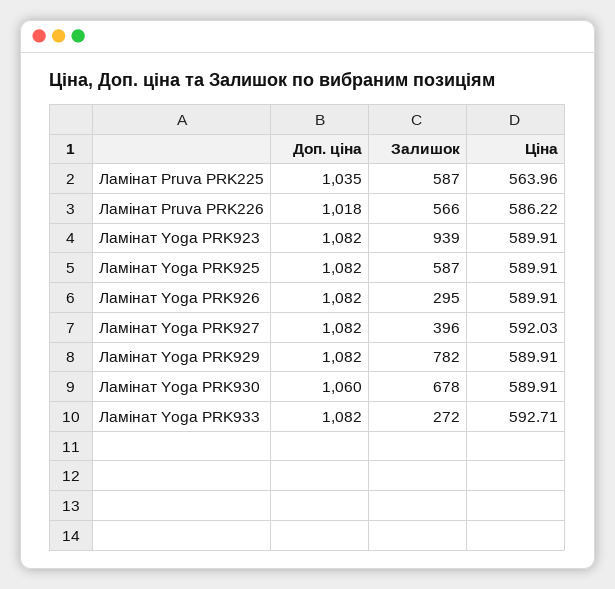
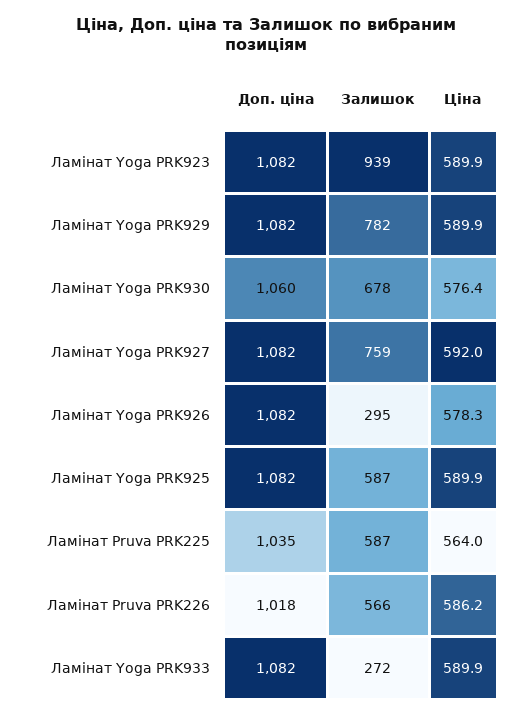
  {
    "Доп. ціна": {
      "Ламінат Pruva PRK225": 1035,
      "Ламінат Pruva PRK226": 1018,
      "Ламінат Yoga PRK923": 1082,
      "Ламінат Yoga PRK925": 1082,
      "Ламінат Yoga PRK926": 1082,
      "Ламінат Yoga PRK927": 1082,
      "Ламінат Yoga PRK929": 1082,
      "Ламінат Yoga PRK930": 1060,
      "Ламінат Yoga PRK933": 1082
    },
    "Залишок": {
      "Ламінат Pruva PRK225": 587,
      "Ламінат Pruva PRK226": 566,
      "Ламінат Yoga PRK923": 939,
      "Ламінат Yoga PRK925": 587,
      "Ламінат Yoga PRK926": 295,
-     "Ламінат Yoga PRK927": 396,
+     "Ламінат Yoga PRK927": 759,
      "Ламінат Yoga PRK929": 782,
      "Ламінат Yoga PRK930": 678,
      "Ламінат Yoga PRK933": 272
    },
    "Ціна": {
      "Ламінат Pruva PRK225": 563.96,
      "Ламінат Pruva PRK226": 586.22,
      "Ламінат Yoga PRK923": 589.91,
      "Ламінат Yoga PRK925": 589.91,
-     "Ламінат Yoga PRK926": 589.91,
+     "Ламінат Yoga PRK926": 578.3,
      "Ламінат Yoga PRK927": 592.03,
      "Ламінат Yoga PRK929": 589.91,
-     "Ламінат Yoga PRK930": 589.91,
+     "Ламінат Yoga PRK930": 576.4,
-     "Ламінат Yoga PRK933": 592.71
+     "Ламінат Yoga PRK933": 589.9
    }
  }

